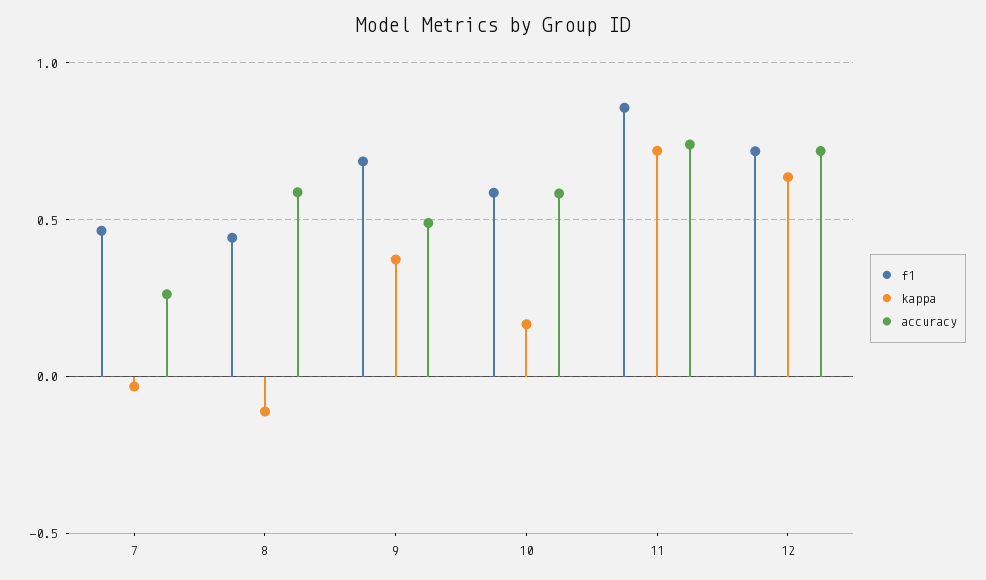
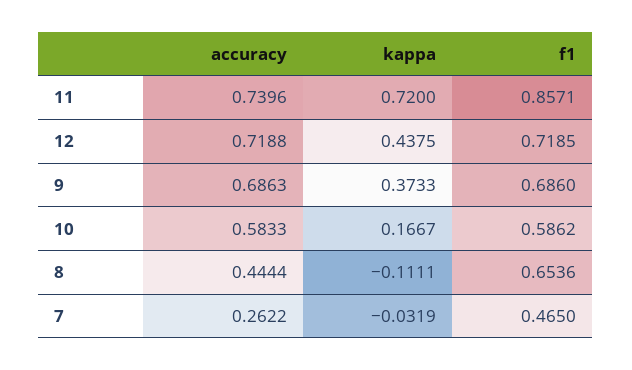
  {
    "f1": {
      "7": 0.465,
-     "8": 0.45,
+     "8": 0.6536,
      "9": 0.686,
      "10": 0.5862,
      "11": 0.8571,
      "12": 0.7185
    },
    "kappa": {
      "7": -0.0319,
      "8": -0.1111,
      "9": 0.3733,
      "10": 0.1667,
      "11": 0.72,
-     "12": 0.65
+     "12": 0.4375
    },
    "accuracy": {
      "7": 0.2622,
-     "8": 0.6,
+     "8": 0.4444,
-     "9": 0.5,
+     "9": 0.6863,
      "10": 0.5833,
      "11": 0.7396,
      "12": 0.7188
    }
  }

